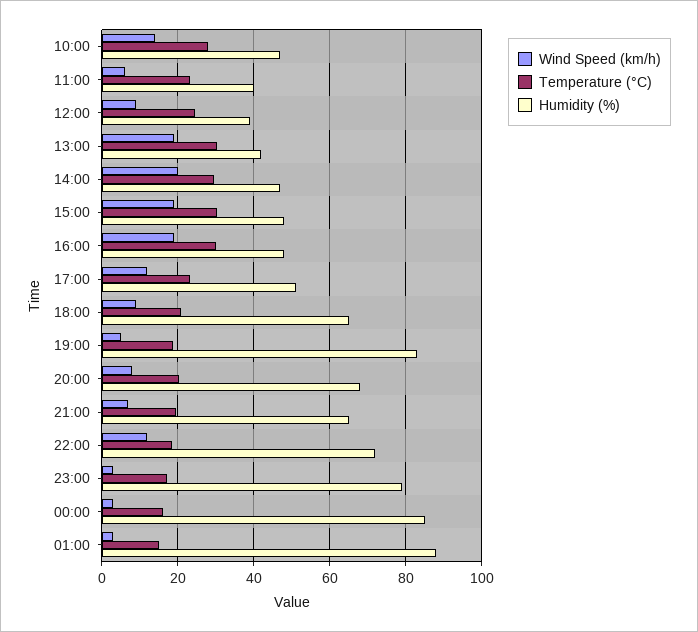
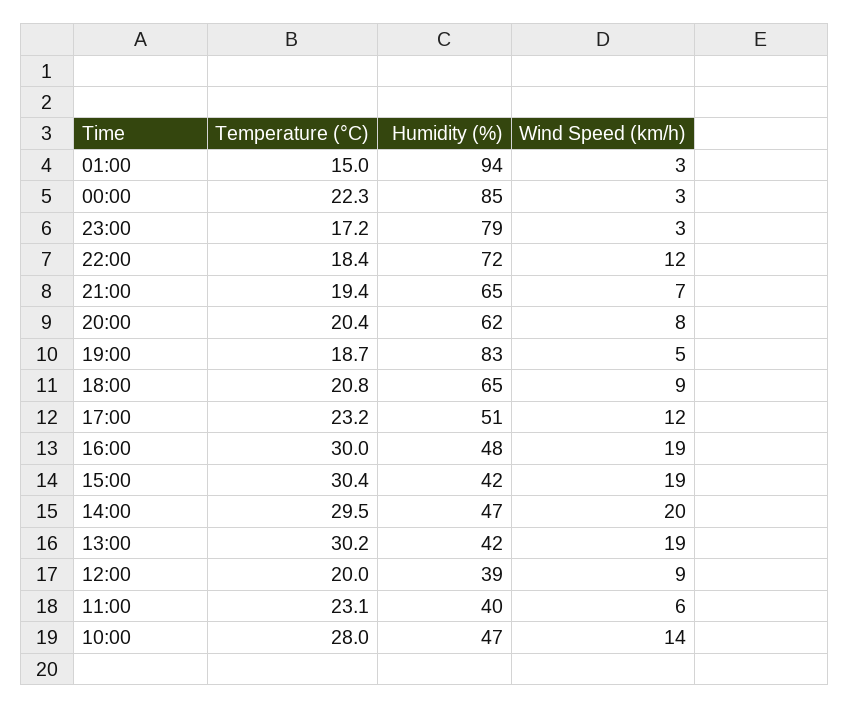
  {
    "Wind Speed (km/h)": {
      "10:00": 14,
      "11:00": 6,
      "12:00": 9,
      "13:00": 19,
      "14:00": 20,
      "15:00": 19,
      "16:00": 19,
      "17:00": 12,
      "18:00": 9,
      "19:00": 5,
      "20:00": 8,
      "21:00": 7,
      "22:00": 12,
      "23:00": 3,
      "00:00": 3,
      "01:00": 3
    },
    "Temperature (°C)": {
      "10:00": 28,
      "11:00": 23.1,
-     "12:00": 24,
+     "12:00": 20,
      "13:00": 30.2,
      "14:00": 29.5,
      "15:00": 30.4,
      "16:00": 30,
      "17:00": 23.2,
      "18:00": 20.8,
      "19:00": 18.7,
      "20:00": 20.4,
      "21:00": 19.4,
      "22:00": 18.4,
      "23:00": 17.2,
-     "00:00": 16,
+     "00:00": 22.3,
      "01:00": 15
    },
    "Humidity (%)": {
      "10:00": 47,
      "11:00": 40,
      "12:00": 39,
      "13:00": 42,
      "14:00": 47,
-     "15:00": 48,
+     "15:00": 42,
      "16:00": 48,
      "17:00": 51,
      "18:00": 65,
      "19:00": 83,
-     "20:00": 68,
+     "20:00": 62,
      "21:00": 65,
      "22:00": 72,
      "23:00": 79,
      "00:00": 85,
-     "01:00": 88
+     "01:00": 94
    }
  }

